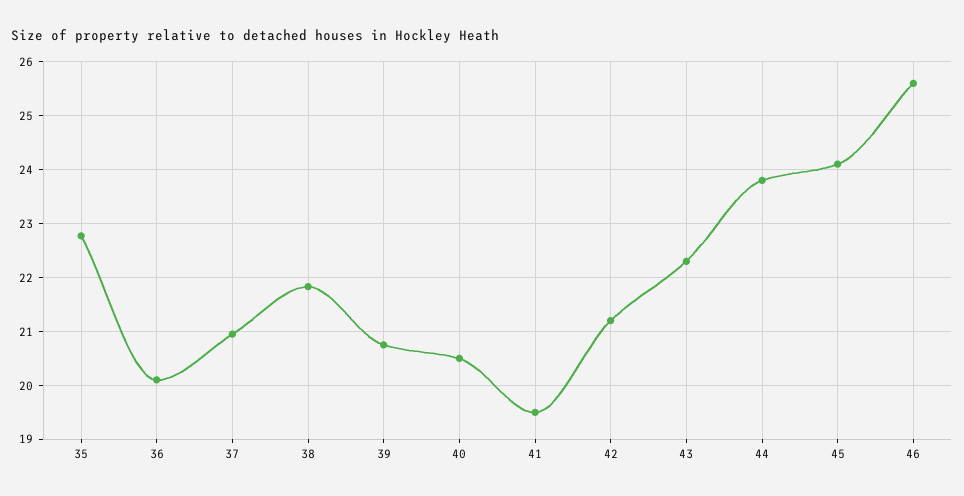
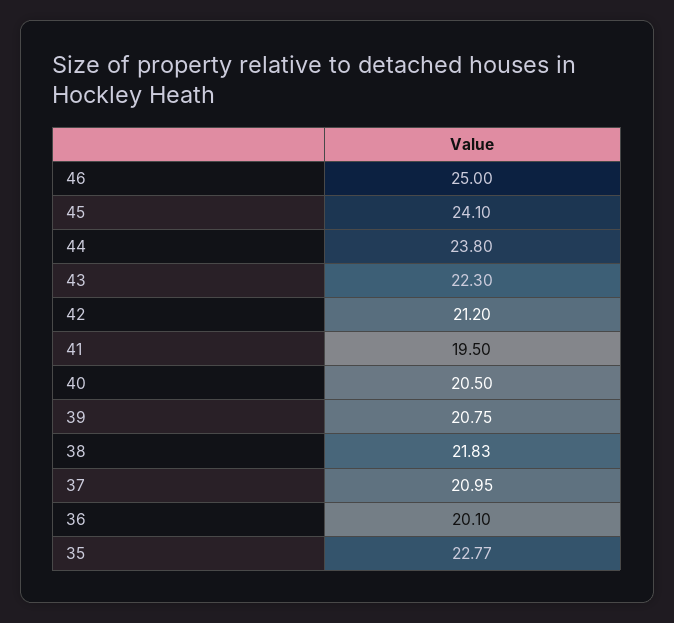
  {
    "35": 22.77,
    "36": 20.1,
    "37": 20.95,
    "38": 21.83,
    "39": 20.75,
    "40": 20.5,
    "41": 19.5,
    "42": 21.2,
    "43": 22.3,
    "44": 23.8,
    "45": 24.1,
-   "46": 25.6
+   "46": 25
  }

